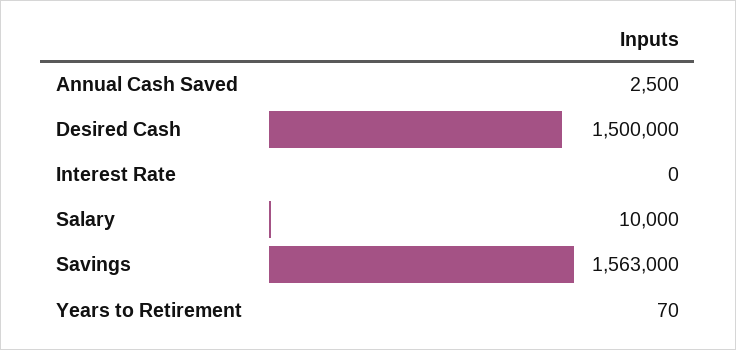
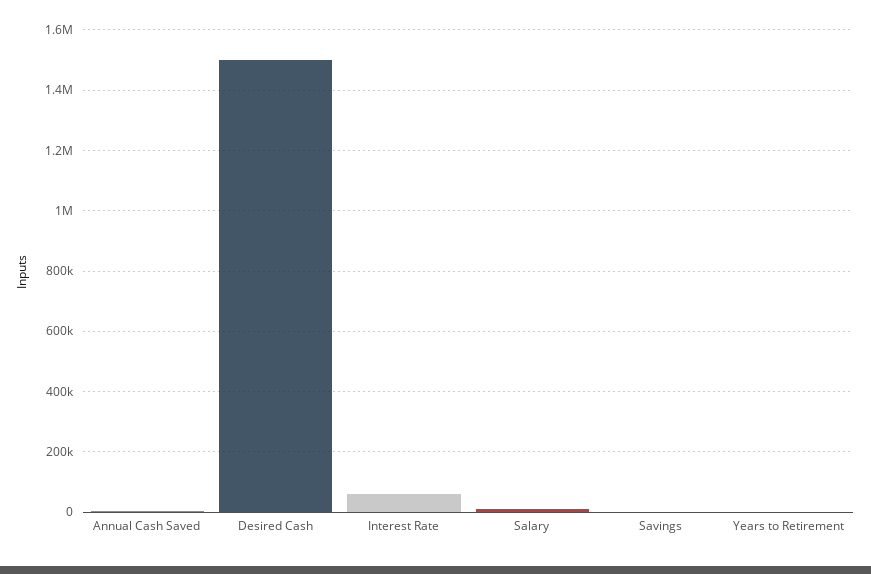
  {
    "Annual Cash Saved": 2500,
    "Desired Cash": 1500000,
-   "Interest Rate": 0,
+   "Interest Rate": 60000,
    "Salary": 10000,
-   "Savings": 1563000,
+   "Savings": 0,
    "Years to Retirement": 70
  }

